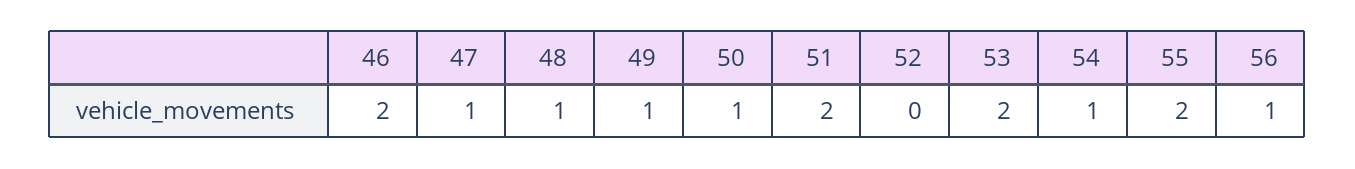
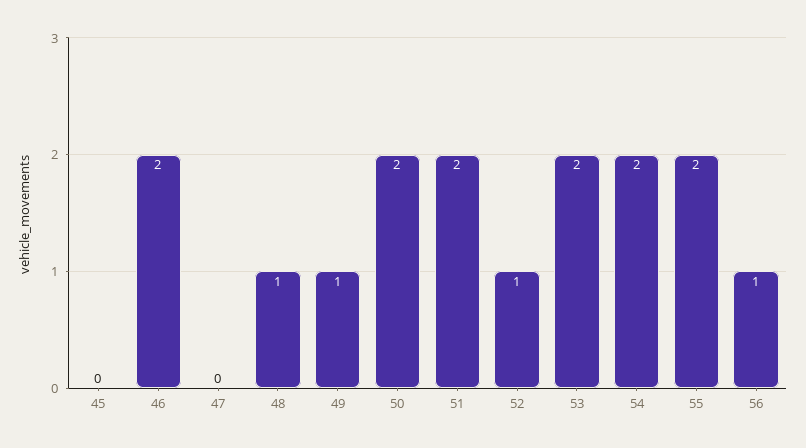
  {
    "46": 2,
-   "47": 1,
+   "47": 0,
    "48": 1,
    "49": 1,
-   "50": 1,
+   "50": 2,
    "51": 2,
-   "52": 0,
+   "52": 1,
    "53": 2,
-   "54": 1,
+   "54": 2,
    "55": 2,
-   "56": 1
+   "56": 1,
+   "45": 0
  }

